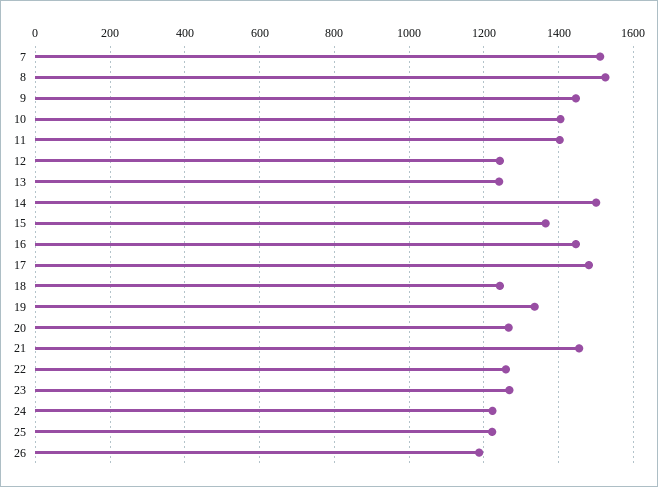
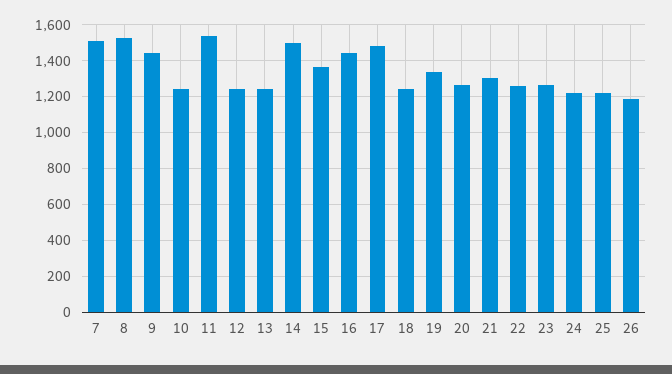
  {
    "7": 1520,
    "8": 1520,
    "9": 1440,
-   "10": 1400,
+   "10": 1250,
-   "11": 1400,
+   "11": 1550,
    "12": 1240,
    "13": 1240,
    "14": 1500,
    "15": 1360,
    "16": 1440,
    "17": 1480,
    "18": 1240,
    "19": 1340,
    "20": 1260,
-   "21": 1460,
+   "21": 1300,
    "22": 1260,
    "23": 1260,
    "24": 1220,
    "25": 1220,
    "26": 1180
  }

